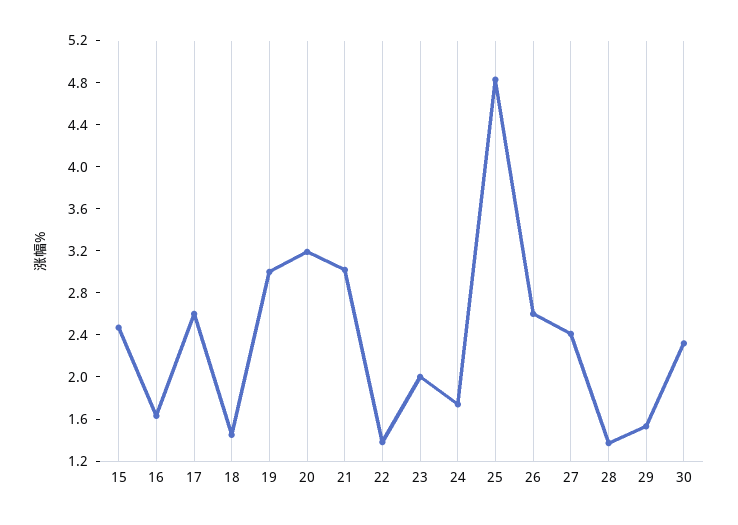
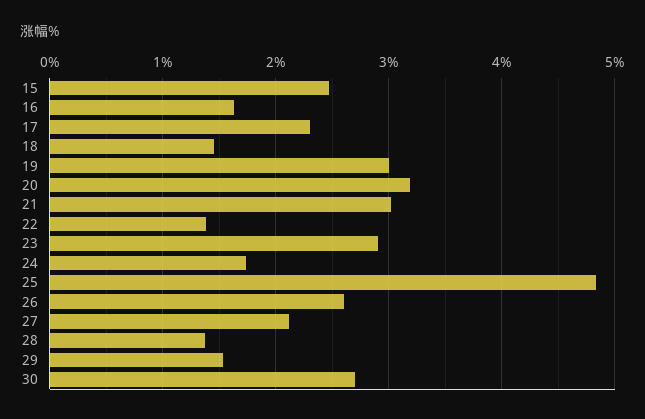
  {
    "15": 2.5,
    "16": 1.6,
-   "17": 2.6,
+   "17": 2.3,
    "18": 1.5,
    "19": 3,
    "20": 3.2,
    "21": 3,
    "22": 1.4,
-   "23": 2,
+   "23": 2.9,
    "24": 1.7,
    "25": 4.8,
    "26": 2.6,
-   "27": 2.4,
+   "27": 2.1,
    "28": 1.4,
    "29": 1.5,
-   "30": 2.3
+   "30": 2.7
  }

